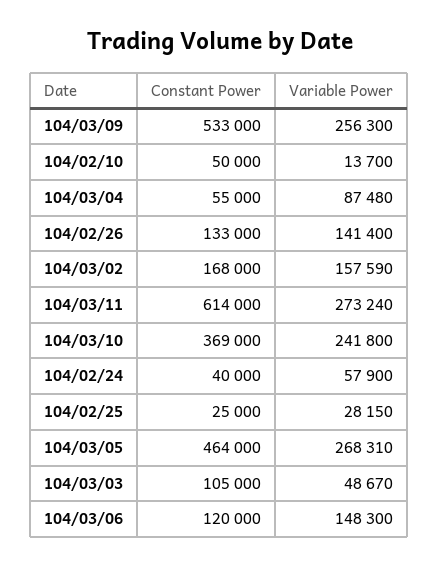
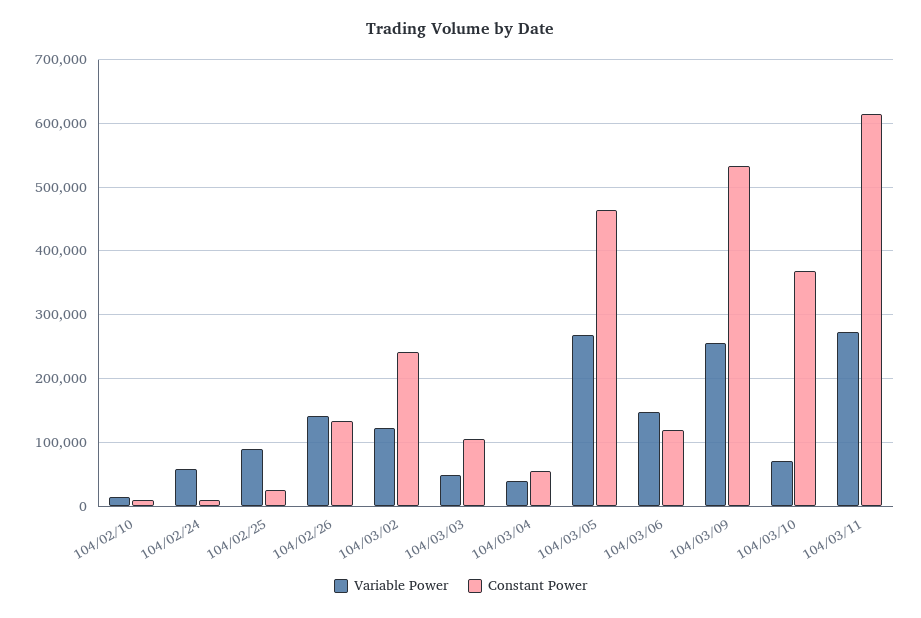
  {
    "Constant Power": {
      "104/03/09": 533000,
-     "104/02/10": 50000,
+     "104/02/10": 10000,
      "104/03/04": 55000,
      "104/02/26": 133000,
-     "104/03/02": 168000,
+     "104/03/02": 240000,
      "104/03/11": 614000,
      "104/03/10": 369000,
-     "104/02/24": 40000,
+     "104/02/24": 10000,
      "104/02/25": 25000,
      "104/03/05": 464000,
      "104/03/03": 105000,
      "104/03/06": 120000
    },
    "Variable Power": {
      "104/03/09": 256300,
      "104/02/10": 13700,
-     "104/03/04": 87480,
+     "104/03/04": 40000,
      "104/02/26": 141400,
-     "104/03/02": 157590,
+     "104/03/02": 120000,
      "104/03/11": 273240,
-     "104/03/10": 241800,
+     "104/03/10": 70000,
      "104/02/24": 57900,
-     "104/02/25": 28150,
+     "104/02/25": 90000,
      "104/03/05": 268310,
      "104/03/03": 48670,
      "104/03/06": 148300
    }
  }

